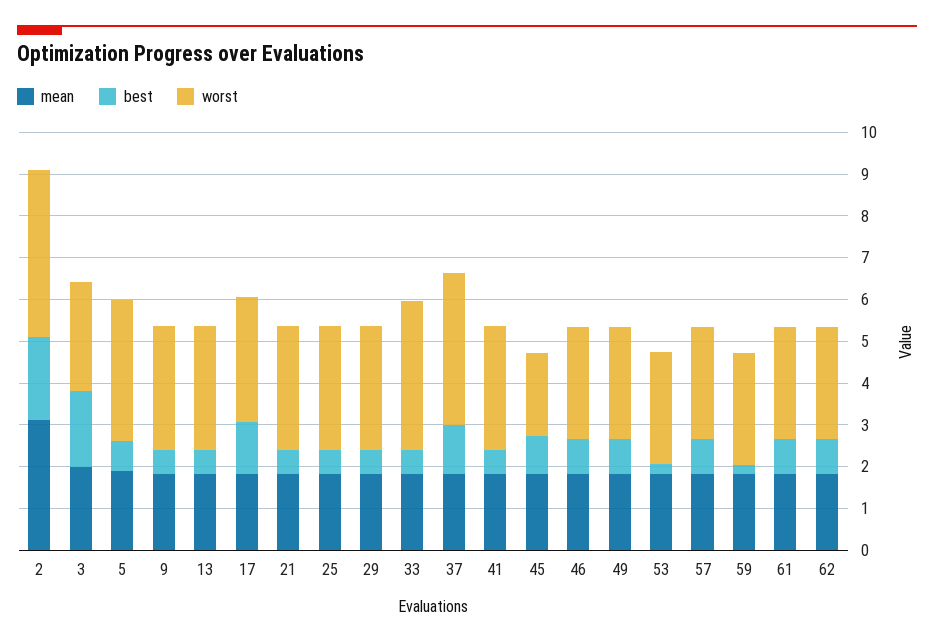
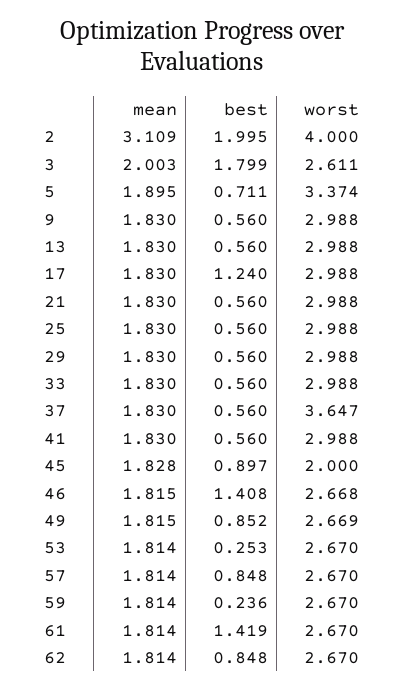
  {
    "mean": {
      "2": 3.109,
      "3": 2.003,
      "5": 1.895,
      "9": 1.83,
      "13": 1.83,
      "17": 1.83,
      "21": 1.83,
      "25": 1.83,
      "29": 1.83,
      "33": 1.83,
      "37": 1.83,
      "41": 1.83,
      "45": 1.828,
      "46": 1.815,
      "49": 1.815,
      "53": 1.814,
      "57": 1.814,
      "59": 1.814,
      "61": 1.814,
      "62": 1.814
    },
    "best": {
      "2": 1.995,
      "3": 1.799,
      "5": 0.711,
      "9": 0.56,
      "13": 0.56,
      "17": 1.24,
      "21": 0.56,
      "25": 0.56,
      "29": 0.56,
      "33": 0.56,
-     "37": 1.2,
+     "37": 0.56,
      "41": 0.56,
      "45": 0.897,
-     "46": 0.8,
+     "46": 1.408,
      "49": 0.852,
      "53": 0.253,
      "57": 0.848,
      "59": 0.236,
-     "61": 0.8,
+     "61": 1.419,
      "62": 0.848
    },
    "worst": {
      "2": 4,
      "3": 2.611,
      "5": 3.374,
      "9": 2.988,
      "13": 2.988,
      "17": 2.988,
      "21": 2.988,
      "25": 2.988,
      "29": 2.988,
-     "33": 3.6,
+     "33": 2.988,
      "37": 3.647,
      "41": 2.988,
      "45": 2,
      "46": 2.668,
      "49": 2.669,
      "53": 2.67,
      "57": 2.67,
      "59": 2.67,
      "61": 2.67,
      "62": 2.67
    }
  }

